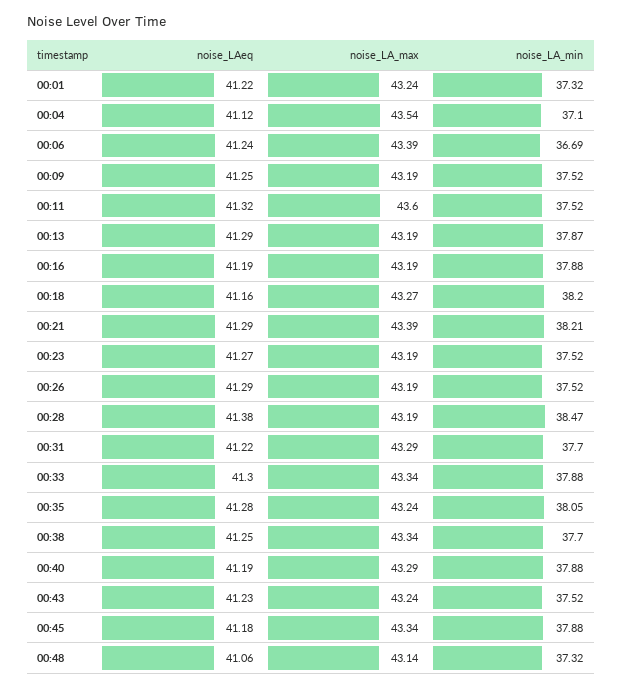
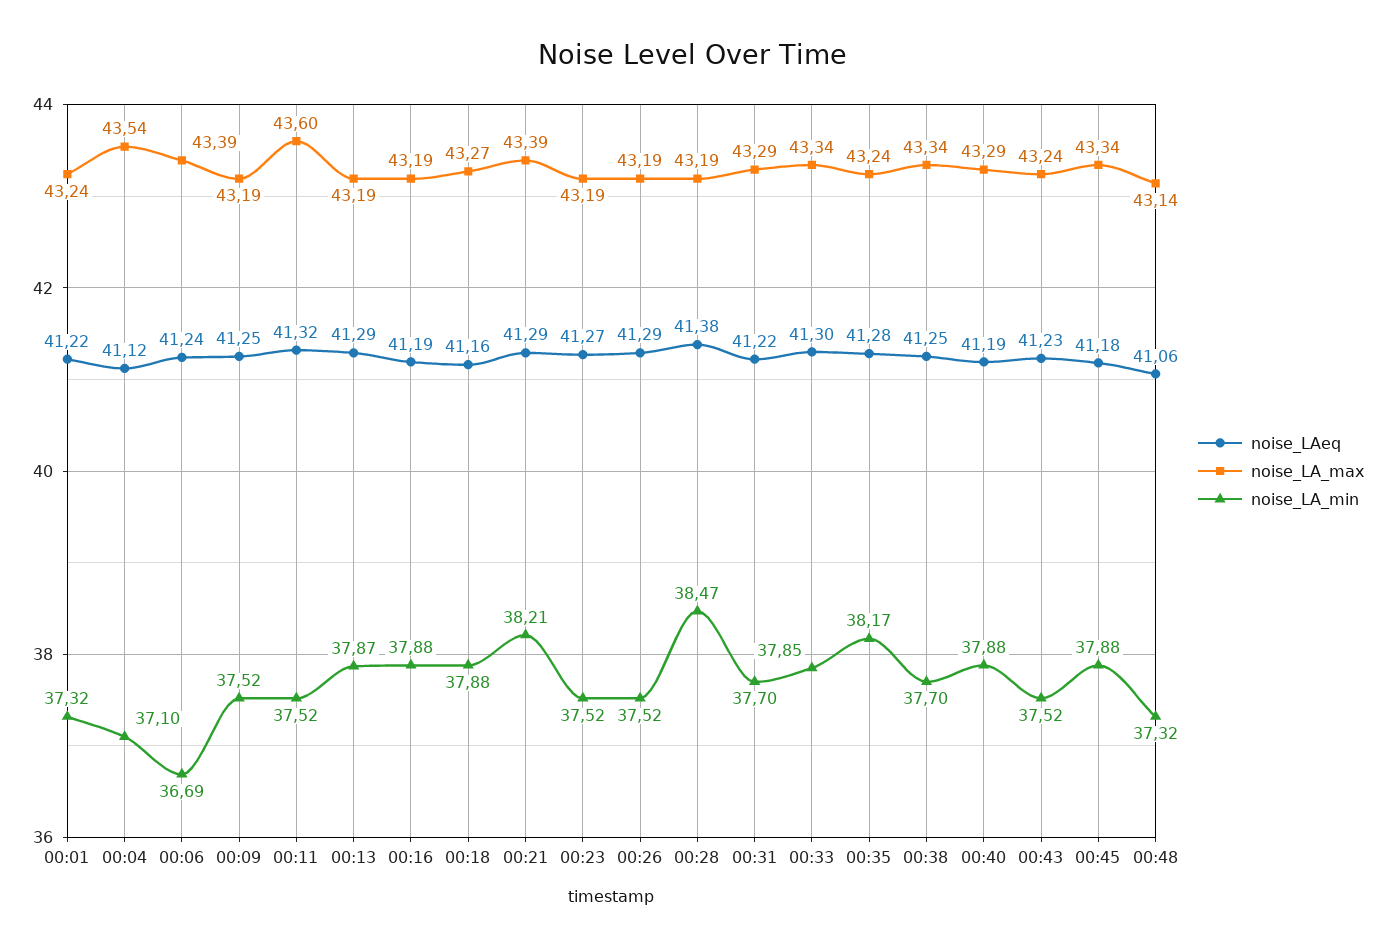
  {
    "noise_LAeq": {
      "00:01": 41.22,
      "00:04": 41.12,
      "00:06": 41.24,
      "00:09": 41.25,
      "00:11": 41.32,
      "00:13": 41.29,
      "00:16": 41.19,
      "00:18": 41.16,
      "00:21": 41.29,
      "00:23": 41.27,
      "00:26": 41.29,
      "00:28": 41.38,
      "00:31": 41.22,
      "00:33": 41.3,
      "00:35": 41.28,
      "00:38": 41.25,
      "00:40": 41.19,
      "00:43": 41.23,
      "00:45": 41.18,
      "00:48": 41.06
    },
    "noise_LA_max": {
      "00:01": 43.24,
      "00:04": 43.54,
      "00:06": 43.39,
      "00:09": 43.19,
      "00:11": 43.6,
      "00:13": 43.19,
      "00:16": 43.19,
      "00:18": 43.27,
      "00:21": 43.39,
      "00:23": 43.19,
      "00:26": 43.19,
      "00:28": 43.19,
      "00:31": 43.29,
      "00:33": 43.34,
      "00:35": 43.24,
      "00:38": 43.34,
      "00:40": 43.29,
      "00:43": 43.24,
      "00:45": 43.34,
      "00:48": 43.14
    },
    "noise_LA_min": {
      "00:01": 37.32,
      "00:04": 37.1,
      "00:06": 36.69,
      "00:09": 37.52,
      "00:11": 37.52,
      "00:13": 37.87,
      "00:16": 37.88,
-     "00:18": 38.2,
+     "00:18": 37.88,
      "00:21": 38.21,
      "00:23": 37.52,
      "00:26": 37.52,
      "00:28": 38.47,
      "00:31": 37.7,
-     "00:33": 37.88,
+     "00:33": 37.85,
-     "00:35": 38.05,
+     "00:35": 38.17,
      "00:38": 37.7,
      "00:40": 37.88,
      "00:43": 37.52,
      "00:45": 37.88,
      "00:48": 37.32
    }
  }

